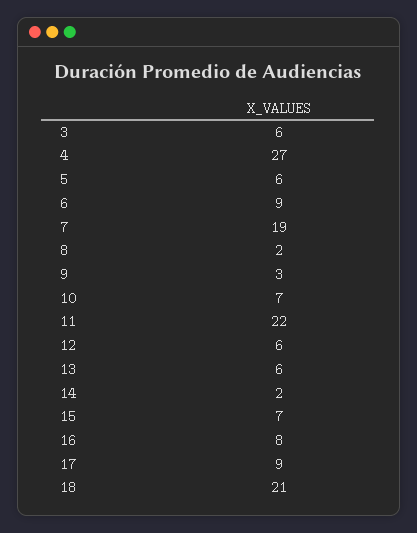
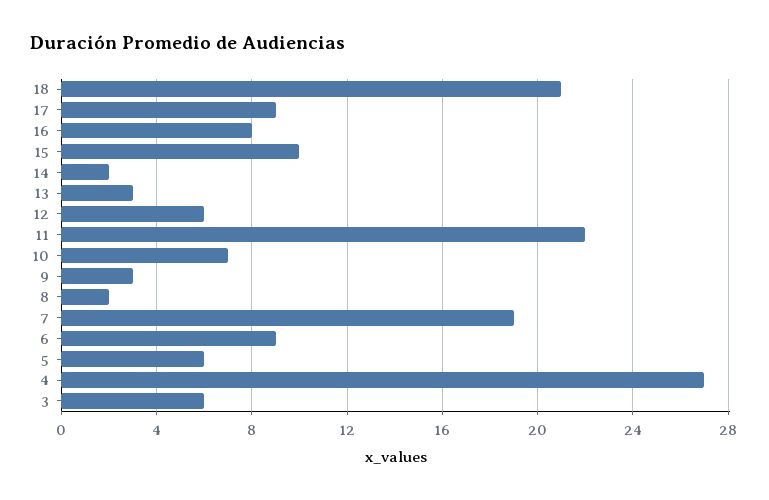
  {
    "3": 6,
    "4": 27,
    "5": 6,
    "6": 9,
    "7": 19,
    "8": 2,
    "9": 3,
    "10": 7,
    "11": 22,
    "12": 6,
-   "13": 6,
+   "13": 3,
    "14": 2,
-   "15": 7,
+   "15": 10,
    "16": 8,
    "17": 9,
    "18": 21
  }

